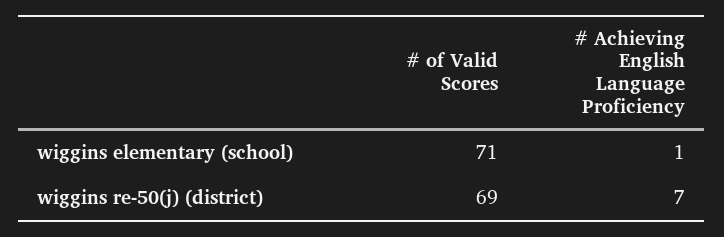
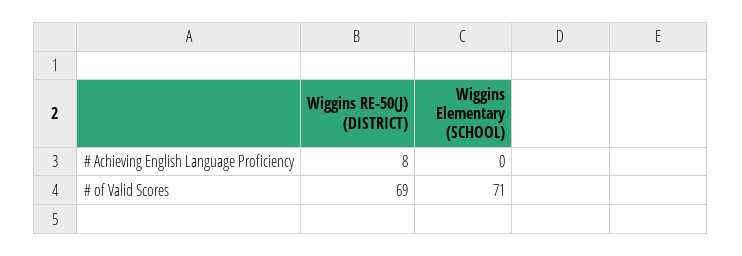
  {
    "# of Valid Scores": {
      "wiggins elementary (school)": 71,
      "wiggins re-50(j) (district)": 69
    },
    "# Achieving English Language Proficiency": {
-     "wiggins elementary (school)": 1,
+     "wiggins elementary (school)": 0,
-     "wiggins re-50(j) (district)": 7
+     "wiggins re-50(j) (district)": 8
    }
  }

